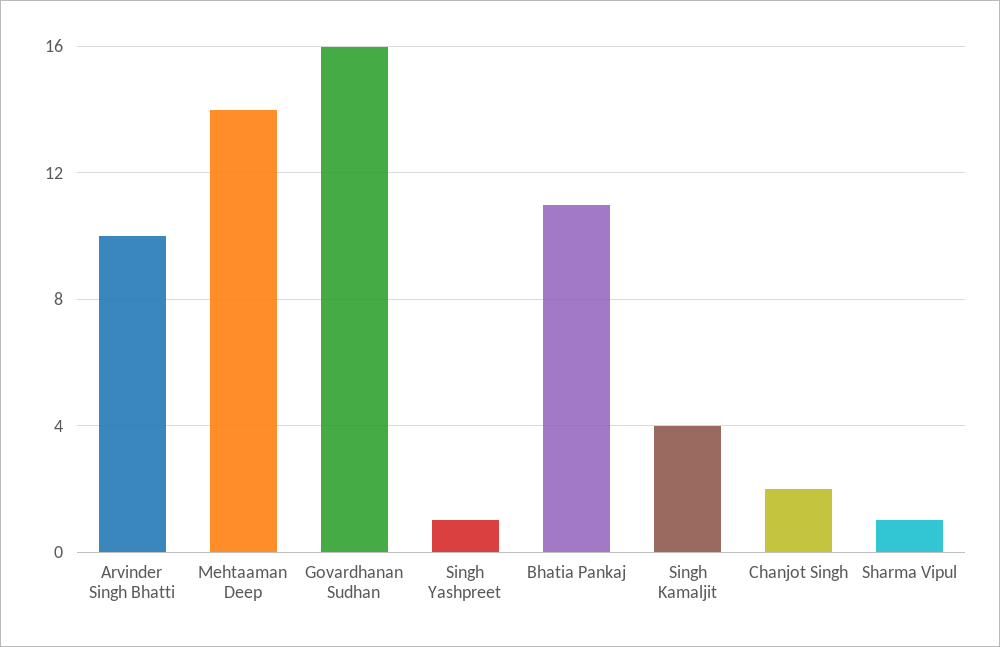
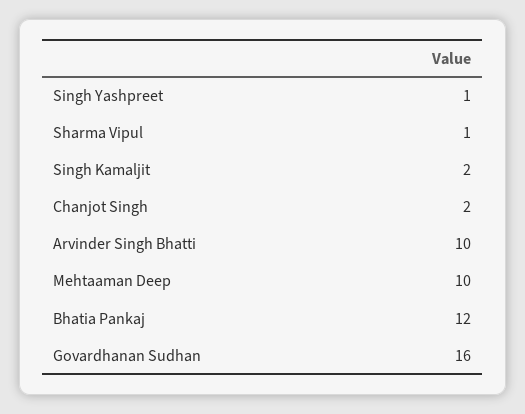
  {
    "Arvinder Singh Bhatti": 10,
-   "Mehtaaman Deep": 14,
+   "Mehtaaman Deep": 10,
    "Govardhanan Sudhan": 16,
    "Singh Yashpreet": 1,
-   "Bhatia Pankaj": 11,
+   "Bhatia Pankaj": 12,
-   "Singh Kamaljit": 4,
+   "Singh Kamaljit": 2,
    "Chanjot Singh": 2,
    "Sharma Vipul": 1
  }

